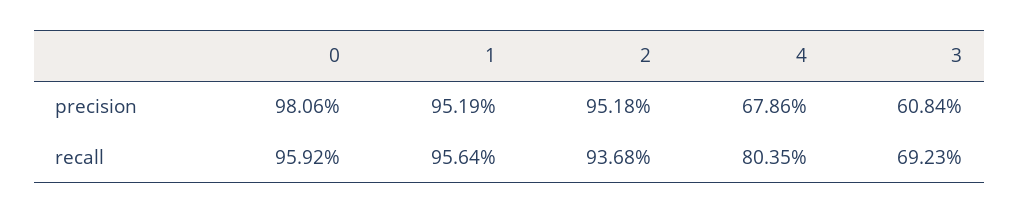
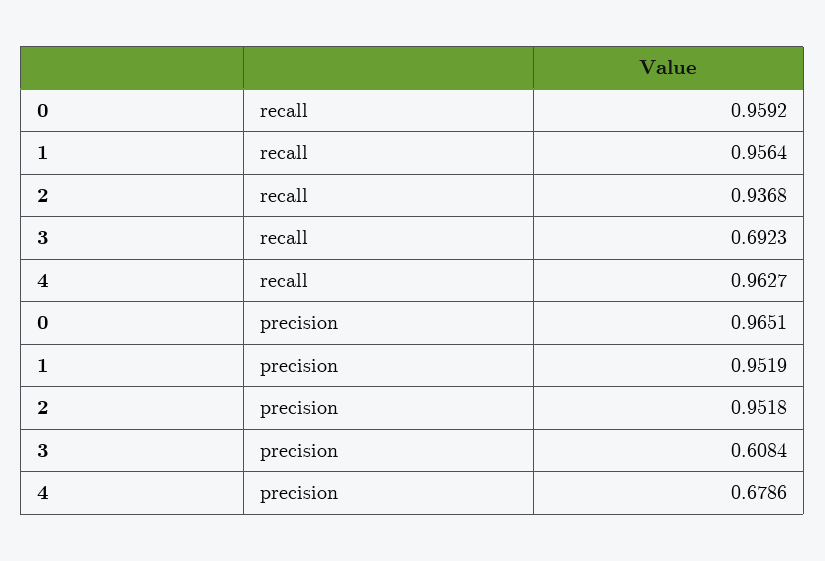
  {
    "0": {
-     "precision": 0.9806,
+     "precision": 0.9651,
      "recall": 0.9592
    },
    "1": {
      "precision": 0.9519,
      "recall": 0.9564
    },
    "2": {
      "precision": 0.9518,
      "recall": 0.9368
    },
    "4": {
      "precision": 0.6786,
-     "recall": 0.8035
+     "recall": 0.9627
    },
    "3": {
      "precision": 0.6084,
      "recall": 0.6923
    }
  }

